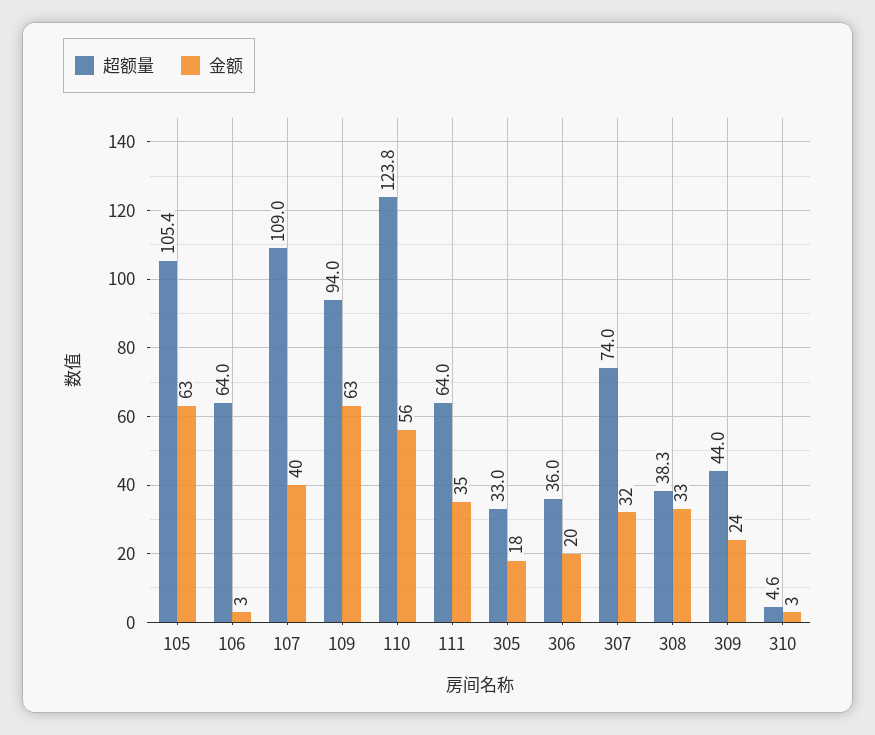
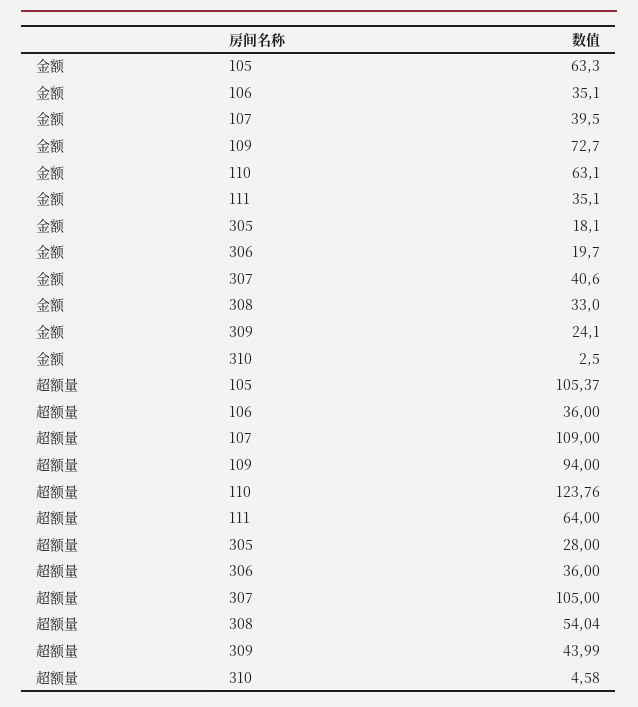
  {
    "超额量": {
      "105": 105.37,
-     "106": 64,
+     "106": 36,
      "107": 109,
      "109": 94,
      "110": 123.76,
      "111": 64,
-     "305": 33,
+     "305": 28,
      "306": 36,
-     "307": 74,
+     "307": 105,
-     "308": 38.3,
+     "308": 54.04,
      "309": 43.99,
      "310": 4.58
    },
    "金额": {
      "105": 63.3,
-     "106": 3,
+     "106": 35.1,
      "107": 39.5,
-     "109": 63,
+     "109": 72.7,
-     "110": 56,
+     "110": 63.1,
      "111": 35.1,
      "305": 18.1,
      "306": 19.7,
-     "307": 32,
+     "307": 40.6,
      "308": 33,
      "309": 24.1,
      "310": 2.5
    }
  }

